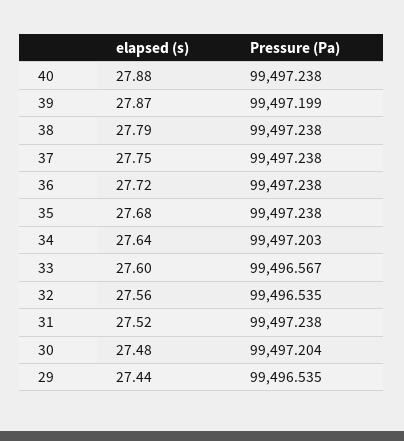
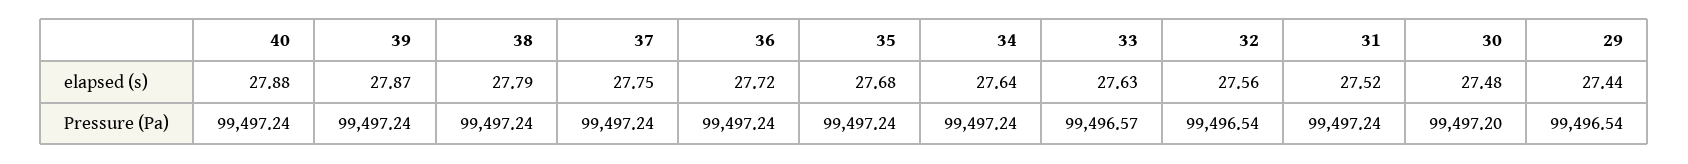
  {
    "elapsed (s)": {
      "40": 27.88,
      "39": 27.87,
      "38": 27.79,
      "37": 27.75,
      "36": 27.72,
      "35": 27.68,
      "34": 27.64,
-     "33": 27.6,
+     "33": 27.63,
      "32": 27.56,
      "31": 27.52,
      "30": 27.48,
      "29": 27.44
    },
    "Pressure (Pa)": {
      "40": 99497.238,
-     "39": 99497.199,
+     "39": 99497.24,
      "38": 99497.238,
      "37": 99497.238,
      "36": 99497.238,
      "35": 99497.238,
-     "34": 99497.203,
+     "34": 99497.24,
      "33": 99496.567,
      "32": 99496.535,
      "31": 99497.238,
      "30": 99497.204,
      "29": 99496.535
    }
  }

